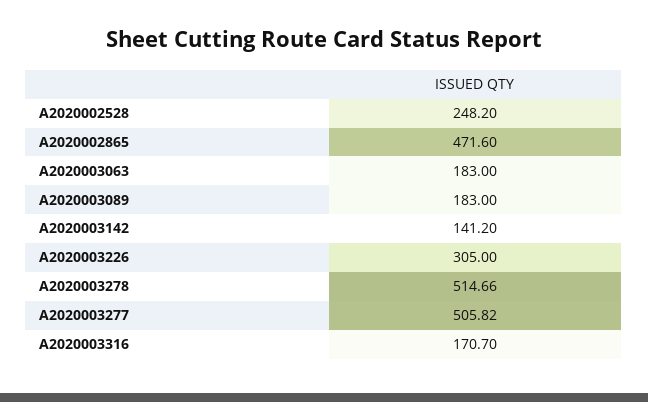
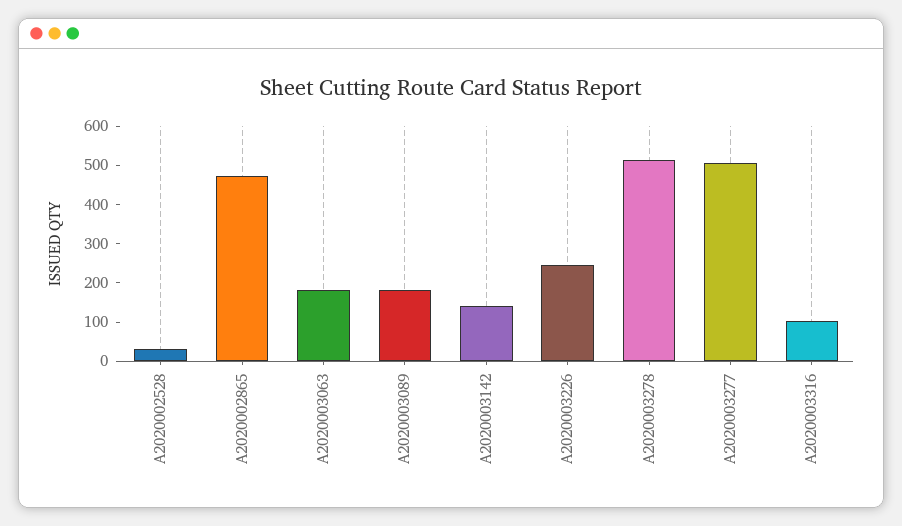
  {
-   "A2020002528": 248.2,
+   "A2020002528": 25,
    "A2020002865": 471.6,
    "A2020003063": 183,
    "A2020003089": 183,
    "A2020003142": 141.2,
-   "A2020003226": 305,
+   "A2020003226": 250,
    "A2020003278": 514.66,
    "A2020003277": 505.82,
-   "A2020003316": 170.7
+   "A2020003316": 100
  }

